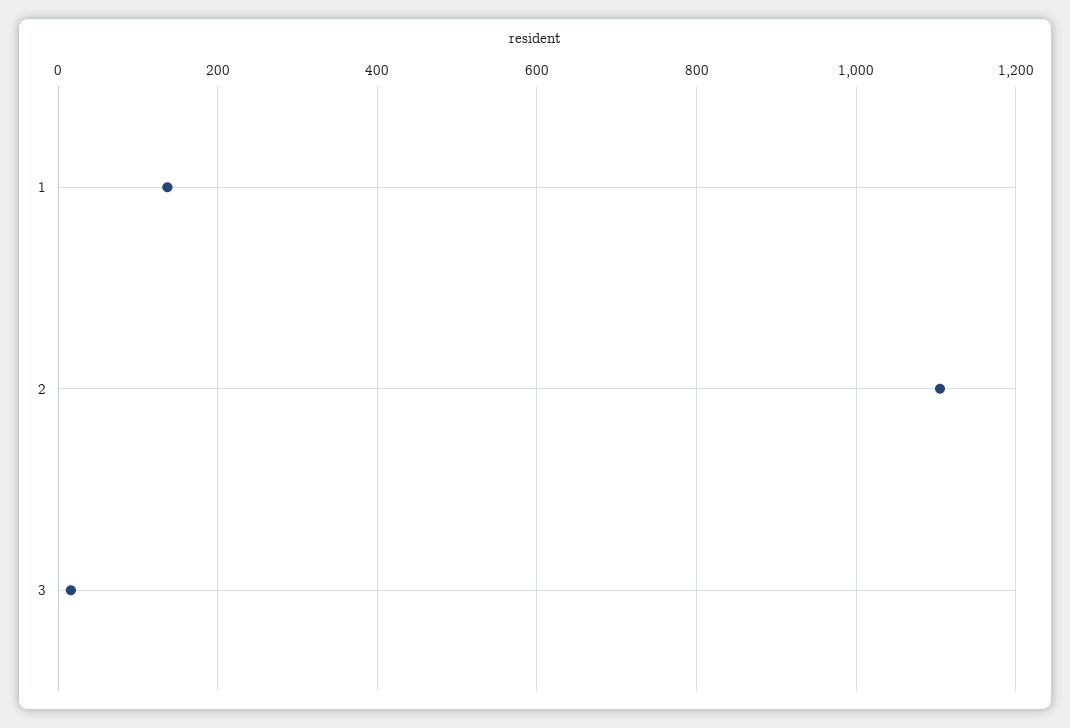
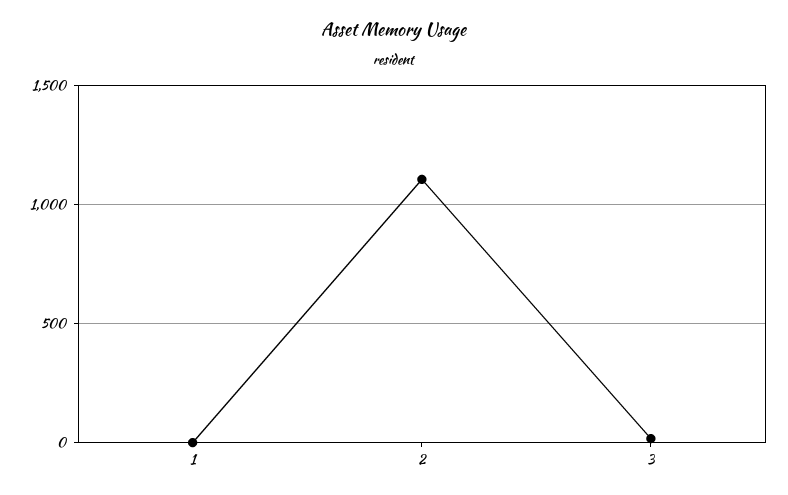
  {
-   "1": 140,
+   "1": 0,
    "2": 1100,
    "3": 20
  }

